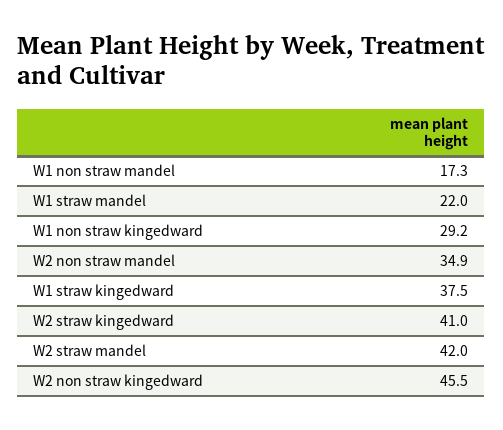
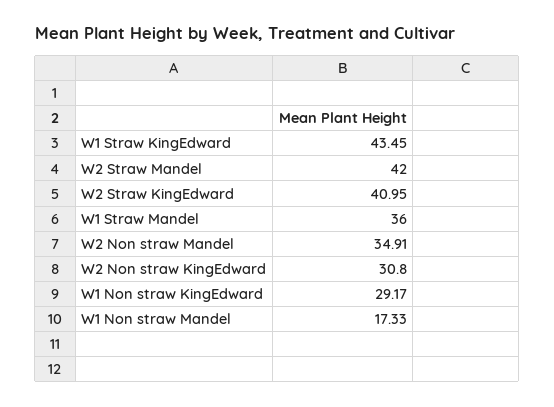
  {
    "W1 non straw mandel": 17.33,
-   "W1 straw mandel": 22,
+   "W1 straw mandel": 36,
    "W1 non straw kingedward": 29.17,
    "W2 non straw mandel": 34.91,
-   "W1 straw kingedward": 37.5,
+   "W1 straw kingedward": 43.45,
    "W2 straw kingedward": 40.95,
    "W2 straw mandel": 42,
-   "W2 non straw kingedward": 45.5
+   "W2 non straw kingedward": 30.8
  }

